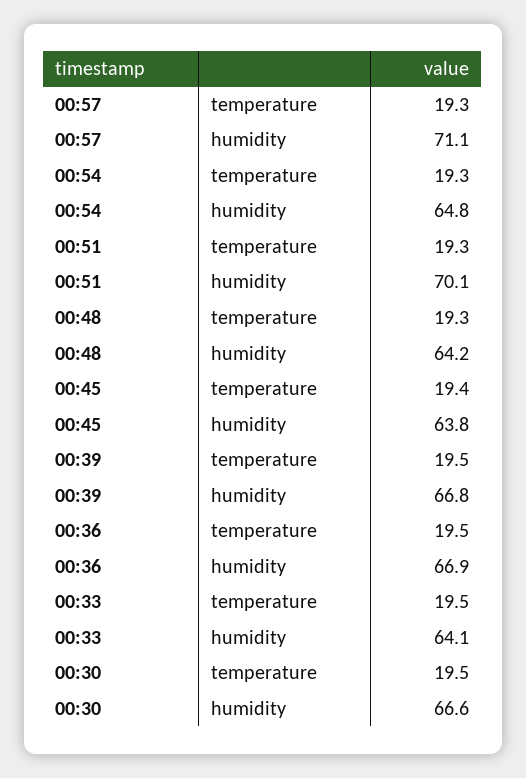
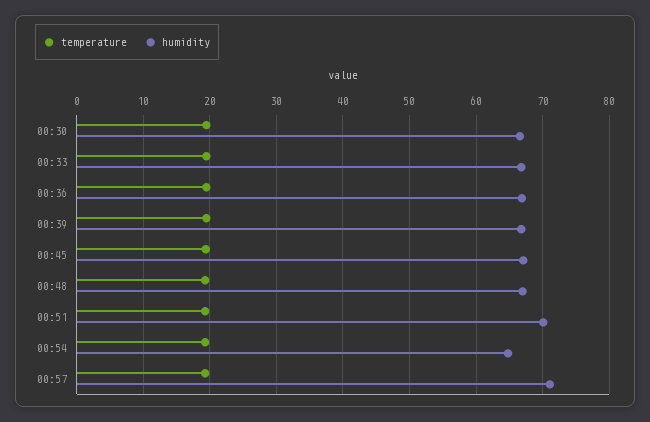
  {
    "temperature": {
      "00:57": 19.3,
      "00:54": 19.3,
      "00:51": 19.3,
      "00:48": 19.3,
      "00:45": 19.4,
      "00:39": 19.5,
      "00:36": 19.5,
      "00:33": 19.5,
      "00:30": 19.5
    },
    "humidity": {
      "00:57": 71.1,
      "00:54": 64.8,
      "00:51": 70.1,
-     "00:48": 64.2,
+     "00:48": 67,
-     "00:45": 63.8,
+     "00:45": 67,
      "00:39": 66.8,
      "00:36": 66.9,
-     "00:33": 64.1,
+     "00:33": 67,
      "00:30": 66.6
    }
  }

